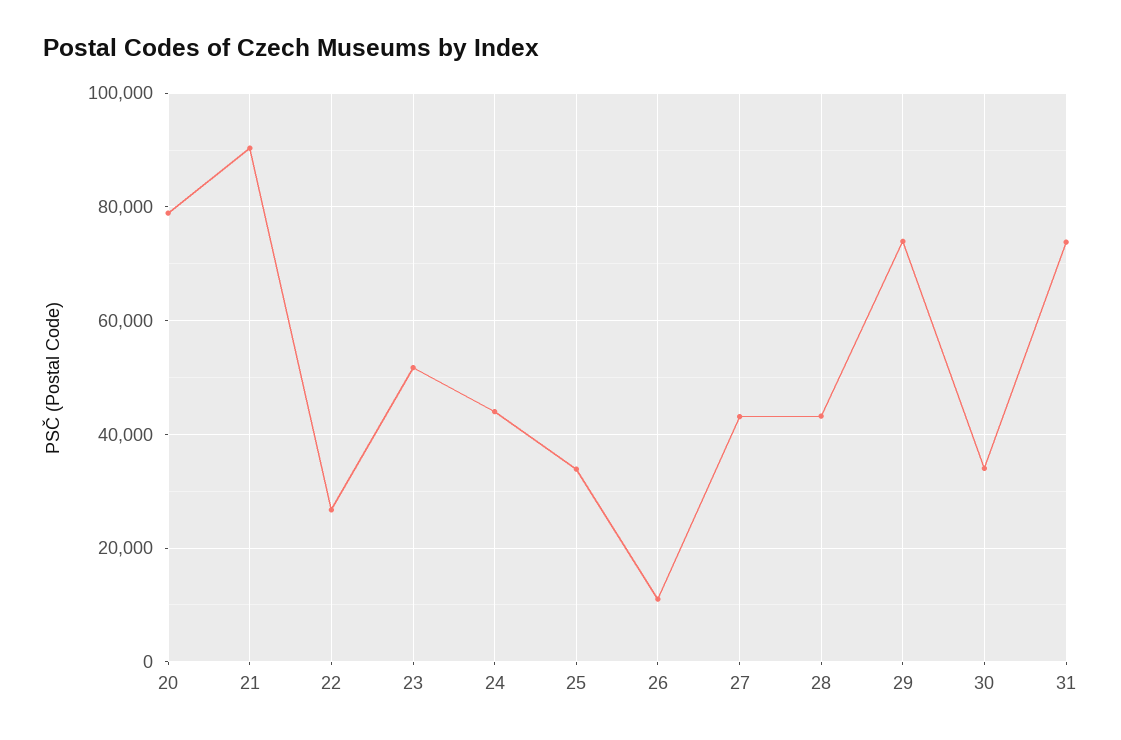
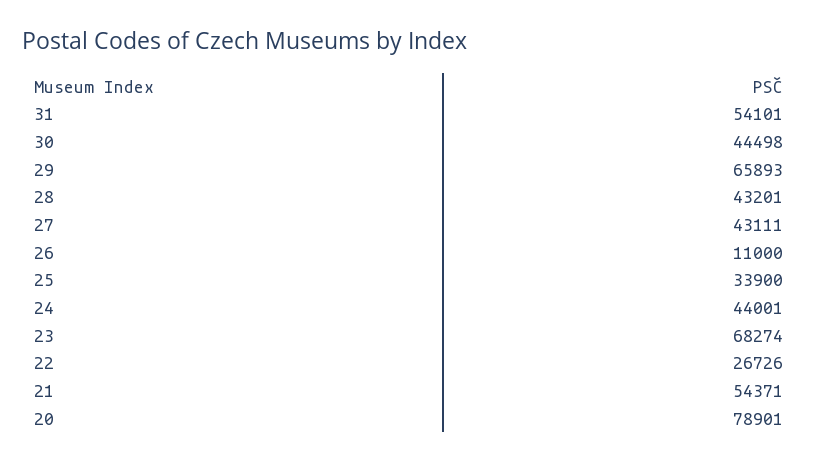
  {
    "20": 78901,
-   "21": 90000,
+   "21": 54371,
    "22": 26726,
-   "23": 52000,
+   "23": 68274,
    "24": 44001,
    "25": 33900,
    "26": 11000,
    "27": 43111,
    "28": 43201,
-   "29": 74000,
+   "29": 65893,
-   "30": 34000,
+   "30": 44498,
-   "31": 74000
+   "31": 54101
  }

